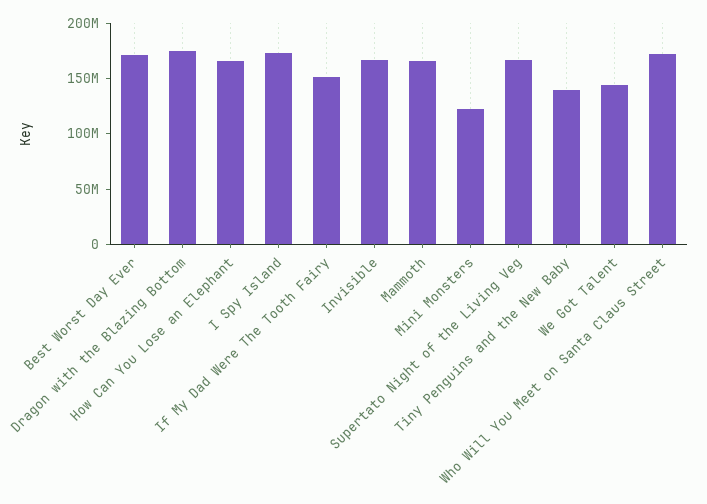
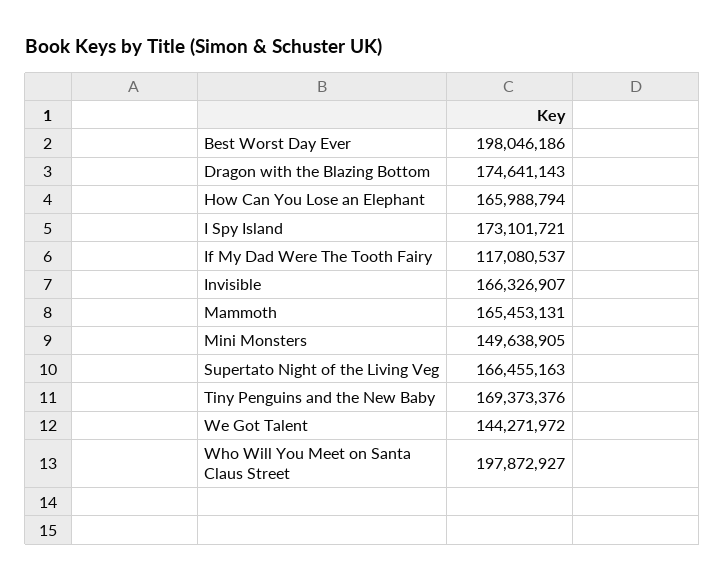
  {
-   "Best Worst Day Ever": 170000000,
+   "Best Worst Day Ever": 198046186,
    "Dragon with the Blazing Bottom": 174641143,
    "How Can You Lose an Elephant": 165988794,
    "I Spy Island": 173101721,
-   "If My Dad Were The Tooth Fairy": 150000000,
+   "If My Dad Were The Tooth Fairy": 117080537,
    "Invisible": 166326907,
    "Mammoth": 165453131,
-   "Mini Monsters": 120000000,
+   "Mini Monsters": 149638905,
    "Supertato Night of the Living Veg": 166455163,
-   "Tiny Penguins and the New Baby": 140000000,
+   "Tiny Penguins and the New Baby": 169373376,
    "We Got Talent": 144271972,
-   "Who Will You Meet on Santa Claus Street": 170000000
+   "Who Will You Meet on Santa Claus Street": 197872927
  }

